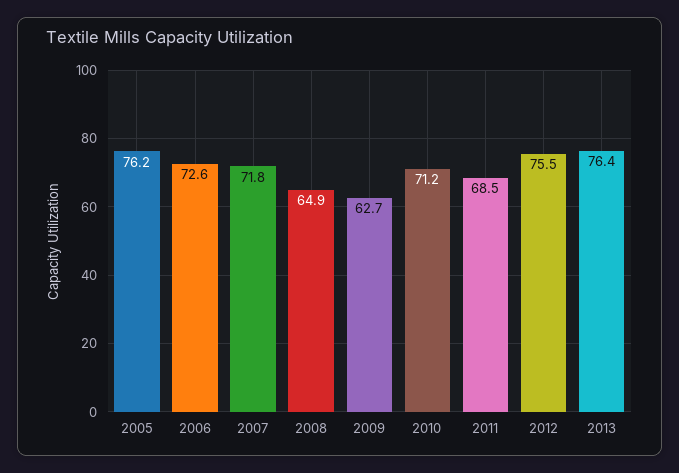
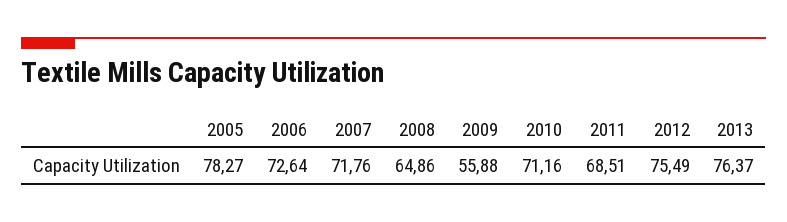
  {
-   "2005": 76.2,
+   "2005": 78.27,
    "2006": 72.64,
    "2007": 71.76,
    "2008": 64.86,
-   "2009": 62.7,
+   "2009": 55.88,
    "2010": 71.16,
    "2011": 68.51,
    "2012": 75.49,
    "2013": 76.37
  }

